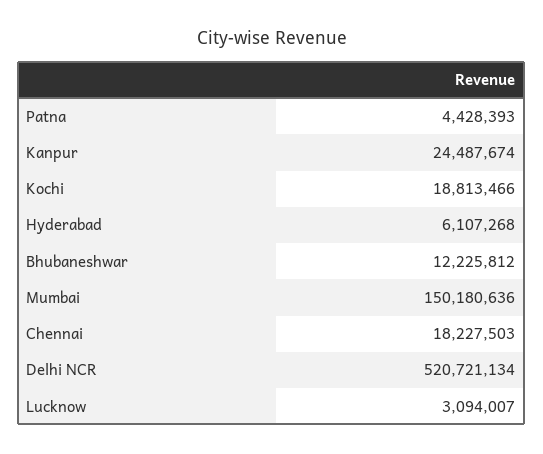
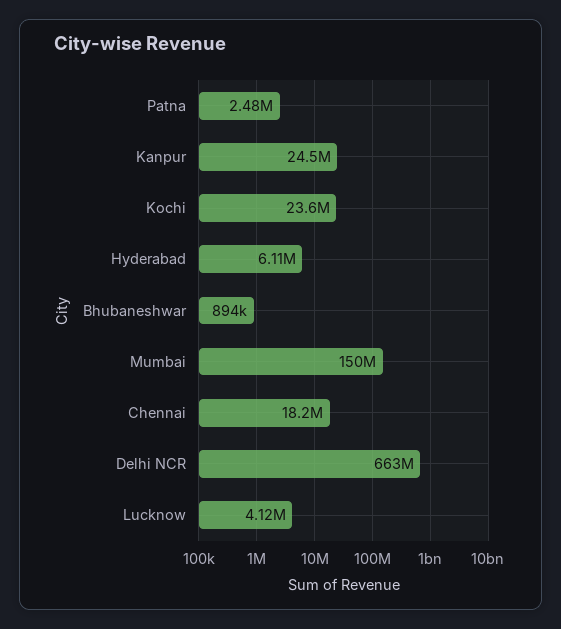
  {
-   "Patna": 4428393,
+   "Patna": 2480000,
    "Kanpur": 24487674,
-   "Kochi": 18813466,
+   "Kochi": 23600000,
    "Hyderabad": 6107268,
-   "Bhubaneshwar": 12225812,
+   "Bhubaneshwar": 894000,
    "Mumbai": 150180636,
    "Chennai": 18227503,
-   "Delhi NCR": 520721134,
+   "Delhi NCR": 663000000,
-   "Lucknow": 3094007
+   "Lucknow": 4120000
  }

